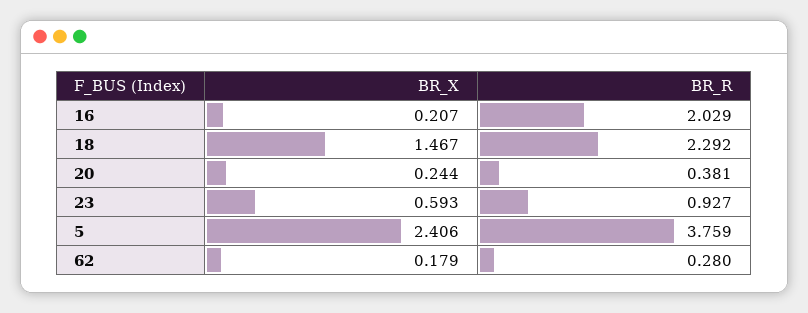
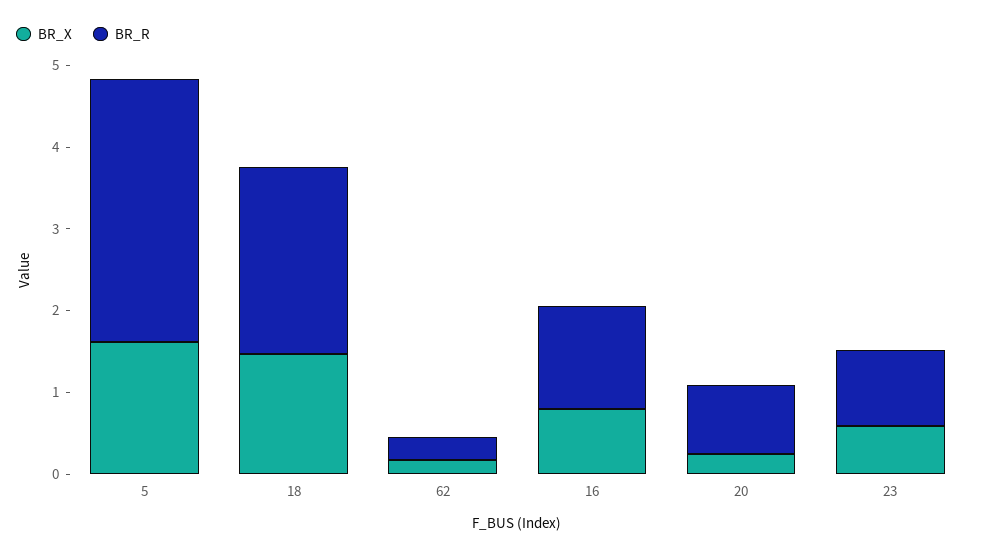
  {
    "BR_X": {
-     "16": 0.207,
+     "16": 0.8,
      "18": 1.467,
      "20": 0.244,
      "23": 0.593,
-     "5": 2.406,
+     "5": 1.6,
      "62": 0.179
    },
    "BR_R": {
-     "16": 2.029,
+     "16": 1.2,
      "18": 2.292,
-     "20": 0.381,
+     "20": 0.8,
      "23": 0.927,
-     "5": 3.759,
+     "5": 3.2,
      "62": 0.28
    }
  }

